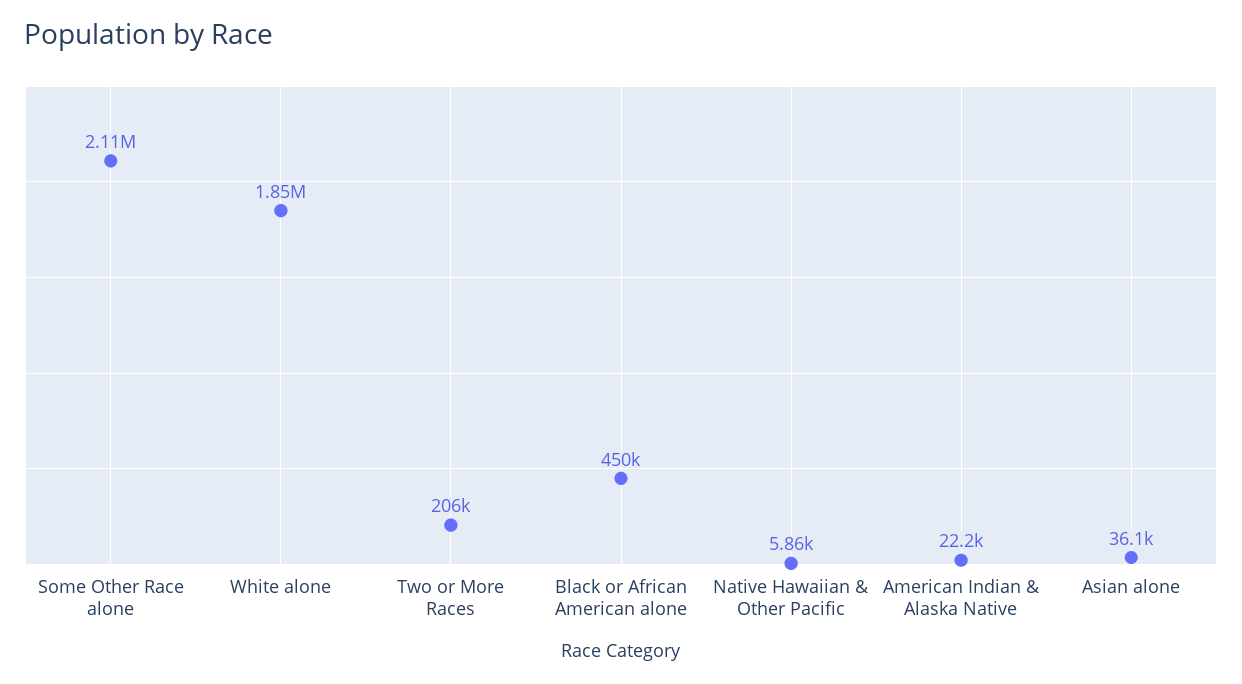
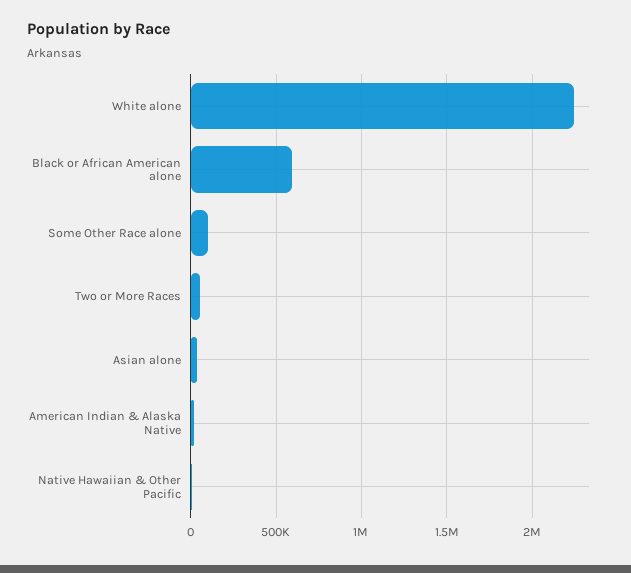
  {
-   "Some Other Race alone": 2110000,
+   "Some Other Race alone": 100000,
-   "White alone": 1850000,
+   "White alone": 2250000,
-   "Two or More Races": 206000,
+   "Two or More Races": 50000,
-   "Black or African American alone": 450000,
+   "Black or African American alone": 600000,
    "Native Hawaiian & Other Pacific": 5860,
    "American Indian & Alaska Native": 22200,
    "Asian alone": 36100
  }

